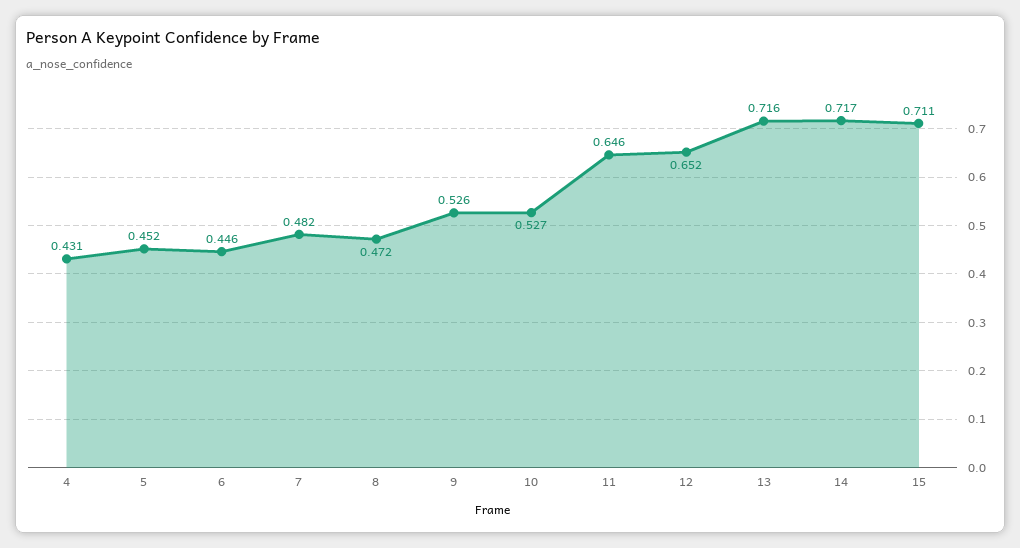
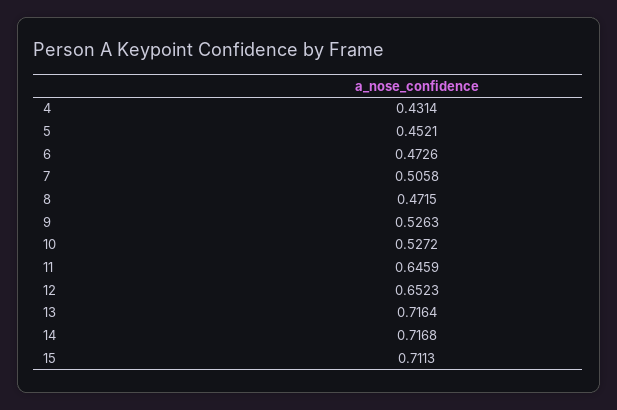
  {
    "4": 0.4314,
    "5": 0.4521,
-   "6": 0.446,
+   "6": 0.4726,
-   "7": 0.482,
+   "7": 0.5058,
    "8": 0.4715,
    "9": 0.5263,
    "10": 0.5272,
    "11": 0.6459,
    "12": 0.6523,
    "13": 0.7164,
    "14": 0.7168,
    "15": 0.7113
  }

